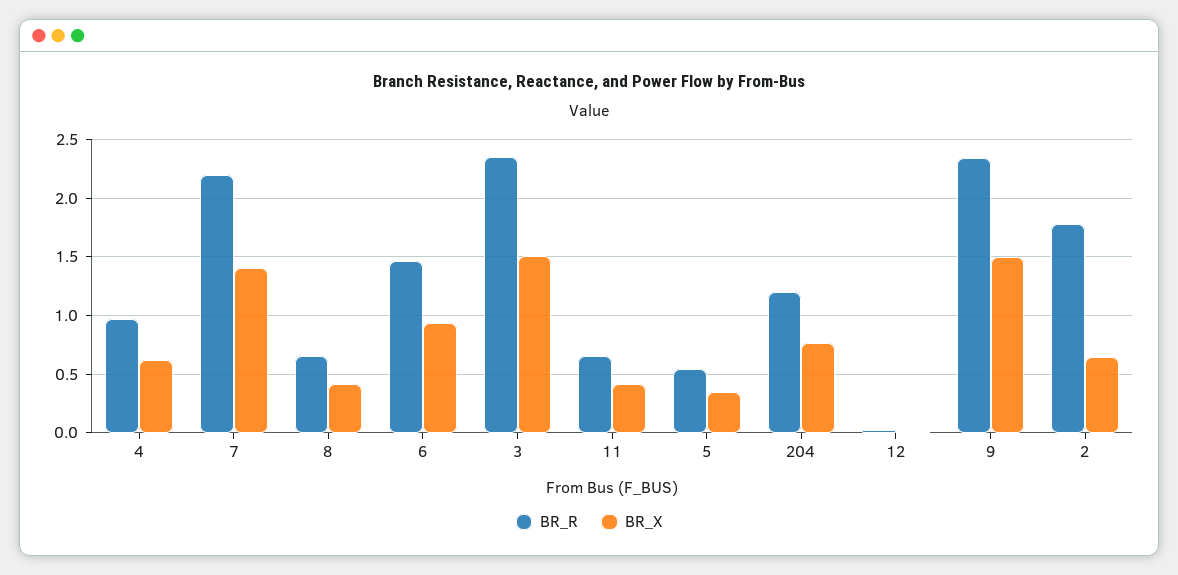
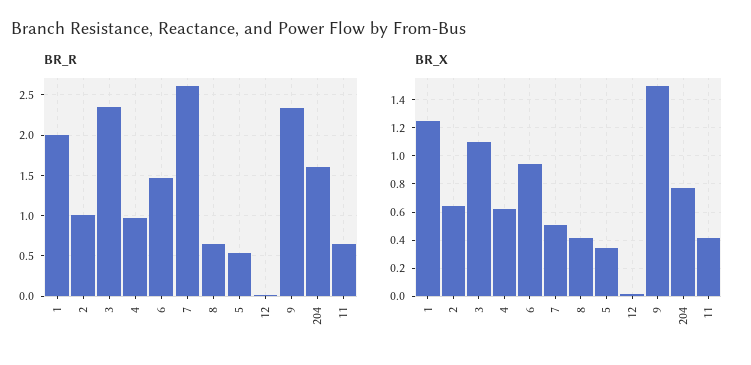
  {
    "BR_R": {
      "4": 1,
-     "7": 2.2,
+     "7": 2.6,
      "8": 0.7,
      "6": 1.5,
      "3": 2.4,
      "11": 0.7,
      "5": 0.5,
-     "204": 1.2,
+     "204": 1.6,
      "12": 0,
      "9": 2.3,
-     "2": 1.8
+     "2": 1,
+     "1": 2
    },
    "BR_X": {
      "4": 0.6,
-     "7": 1.4,
+     "7": 0.5,
      "8": 0.4,
      "6": 0.95,
-     "3": 1.5,
+     "3": 1.1,
      "11": 0.4,
      "5": 0.35,
      "204": 0.75,
      "12": 0,
      "9": 1.5,
-     "2": 0.65
+     "2": 0.65,
+     "1": 1.25
    }
  }

